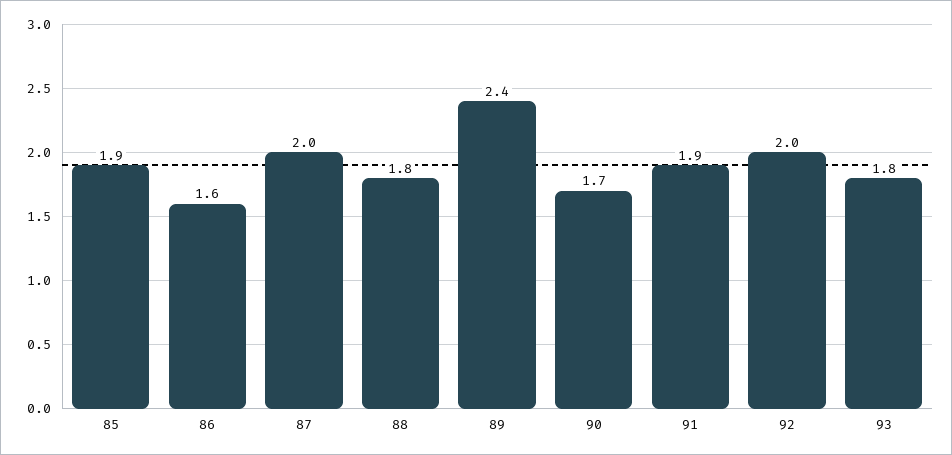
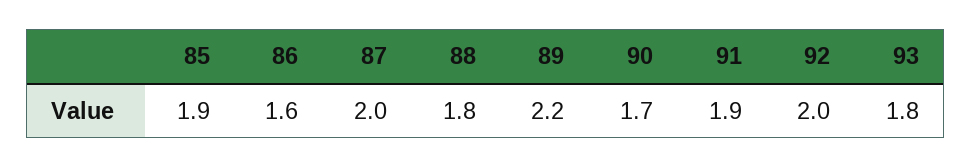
  {
    "85": 1.9,
    "86": 1.6,
    "87": 2,
    "88": 1.8,
-   "89": 2.4,
+   "89": 2.2,
    "90": 1.7,
    "91": 1.9,
    "92": 2,
    "93": 1.8
  }

